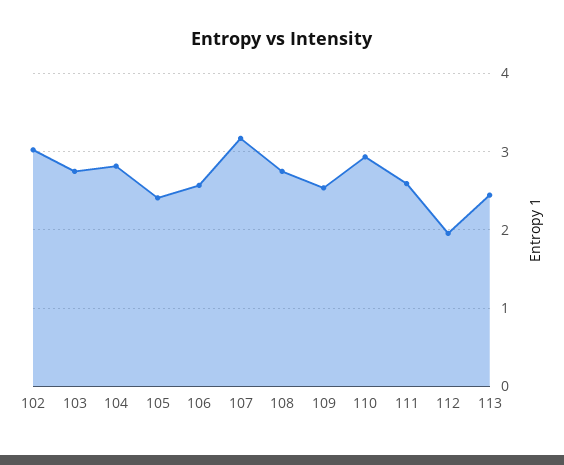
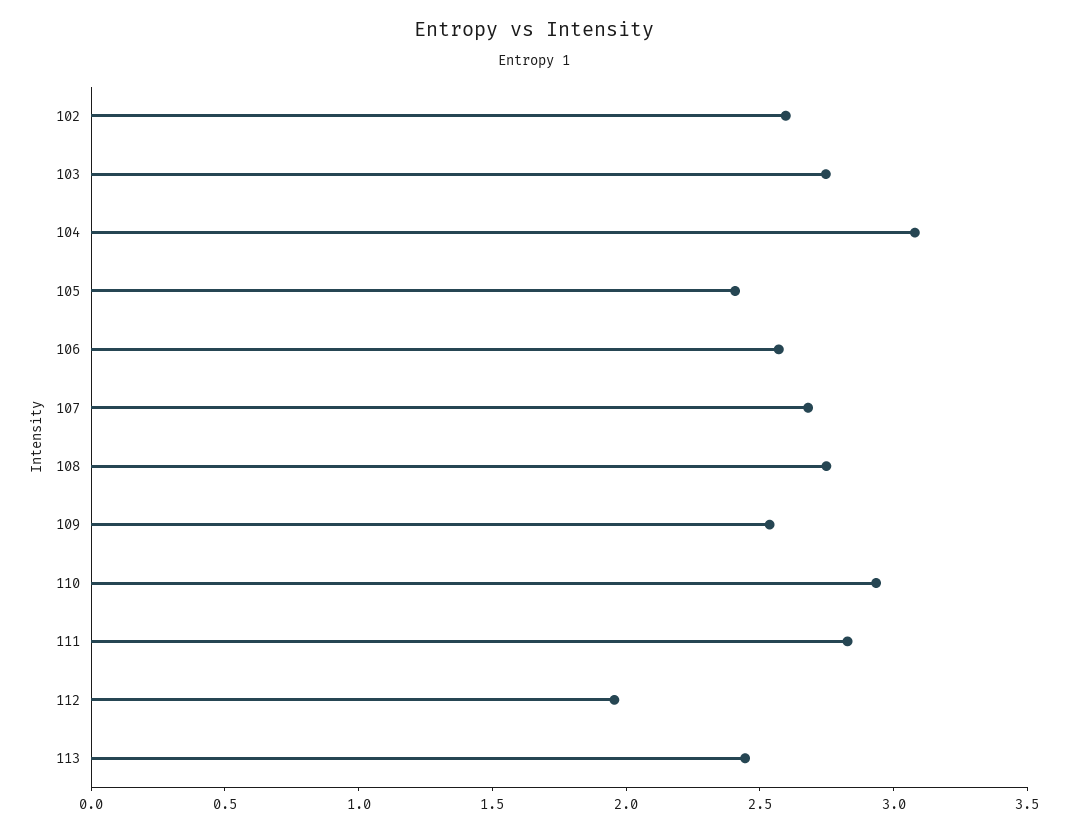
  {
-   "102": 3,
+   "102": 2.6,
    "103": 2.7,
-   "104": 2.8,
+   "104": 3.1,
    "105": 2.4,
    "106": 2.6,
-   "107": 3.2,
+   "107": 2.7,
    "108": 2.7,
    "109": 2.5,
    "110": 2.9,
-   "111": 2.6,
+   "111": 2.8,
    "112": 2,
    "113": 2.4
  }

